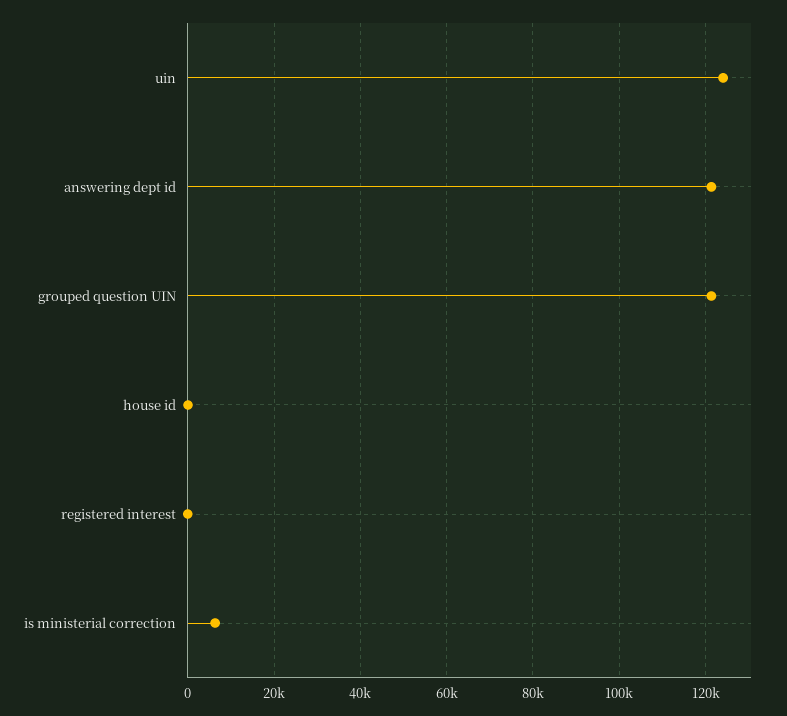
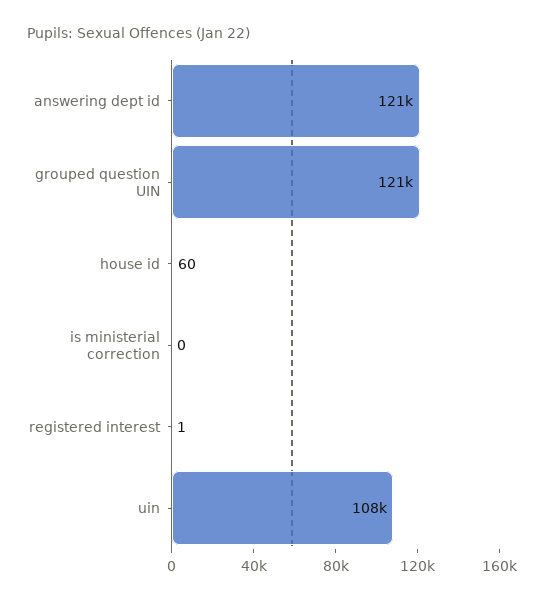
  {
-   "uin": 124000,
+   "uin": 108000,
    "answering dept id": 121000,
    "grouped question UIN": 121000,
    "house id": 60,
    "registered interest": 1,
-   "is ministerial correction": 6000
+   "is ministerial correction": 0
  }

